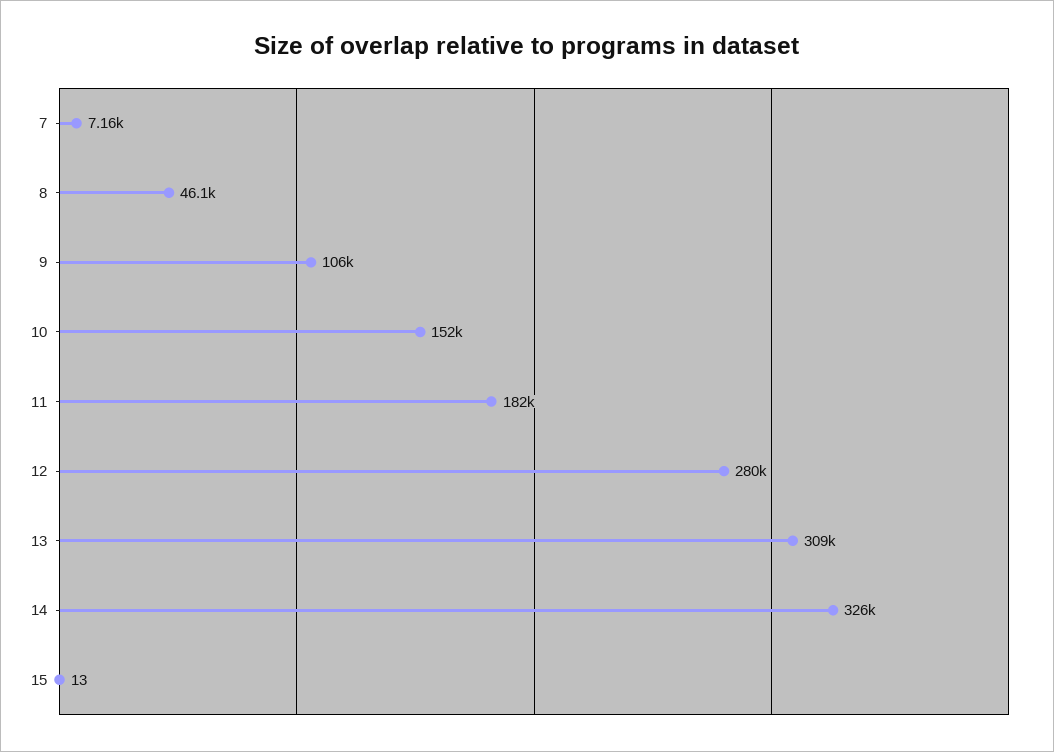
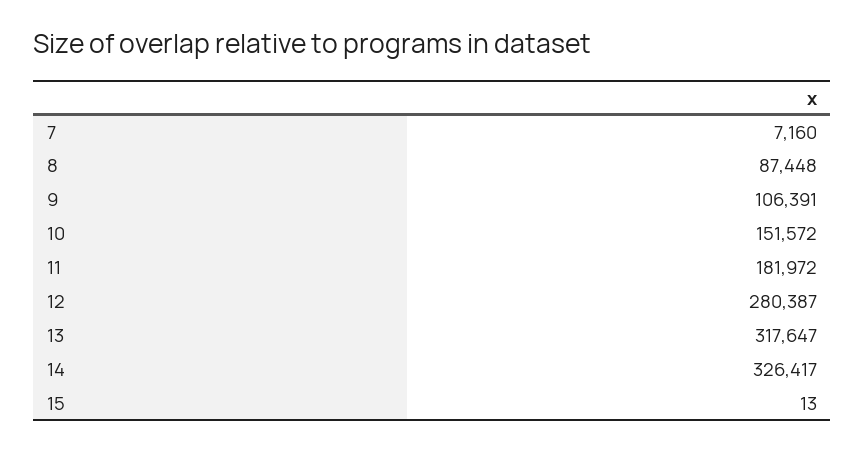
  {
    "7": 7160,
-   "8": 46100,
+   "8": 87448,
    "9": 106391,
    "10": 151572,
    "11": 181972,
    "12": 280387,
-   "13": 309000,
+   "13": 317647,
    "14": 326417,
    "15": 13
  }

